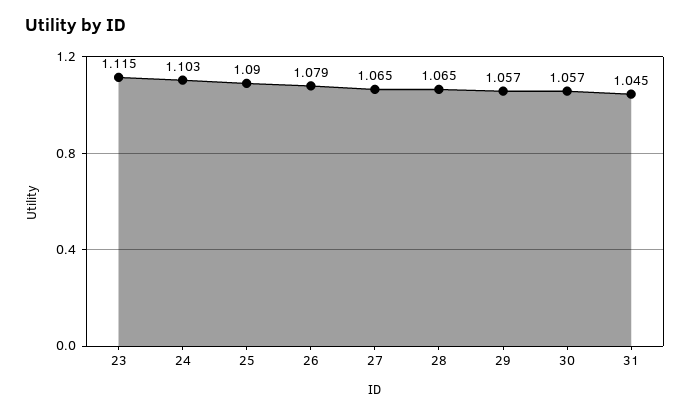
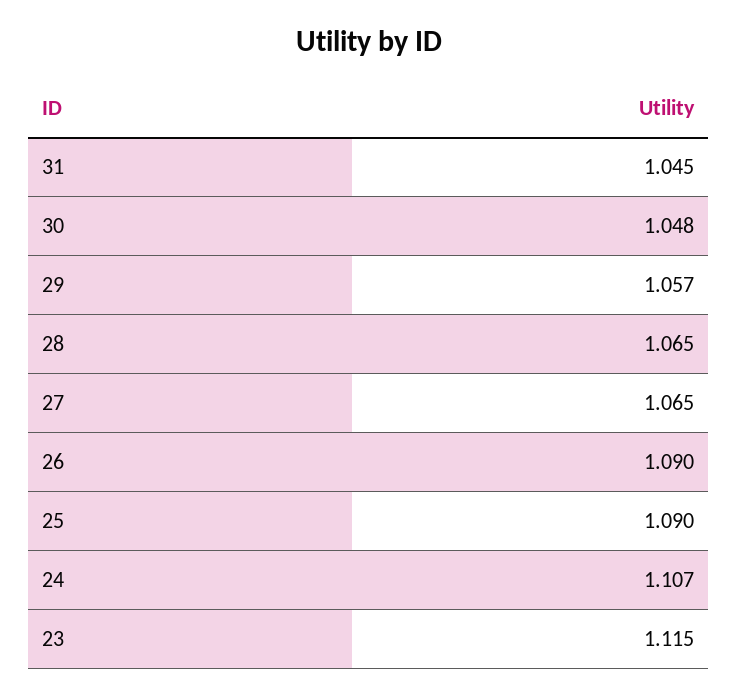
  {
    "23": 1.115,
-   "24": 1.103,
+   "24": 1.107,
    "25": 1.09,
-   "26": 1.079,
+   "26": 1.09,
    "27": 1.065,
    "28": 1.065,
    "29": 1.057,
-   "30": 1.057,
+   "30": 1.048,
    "31": 1.045
  }

